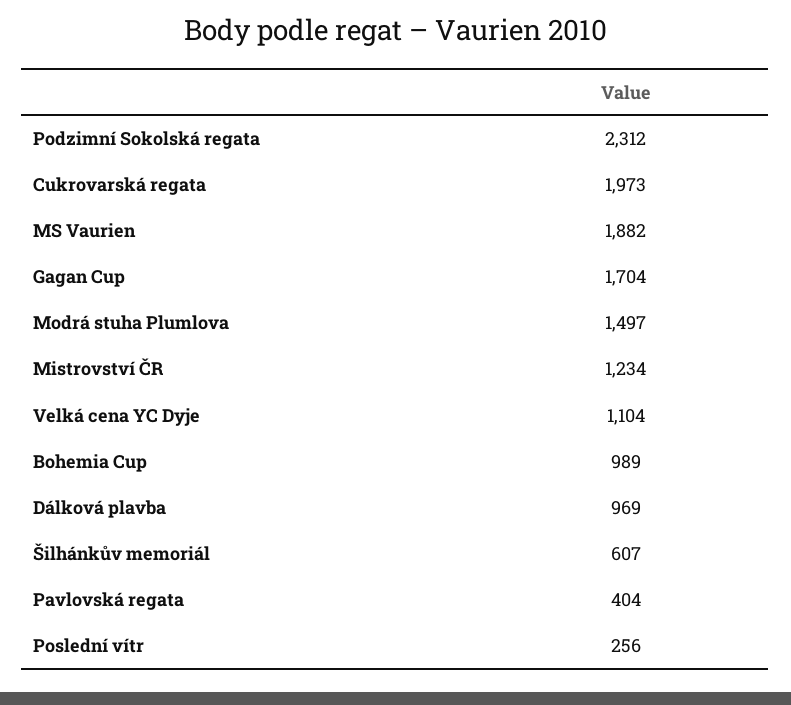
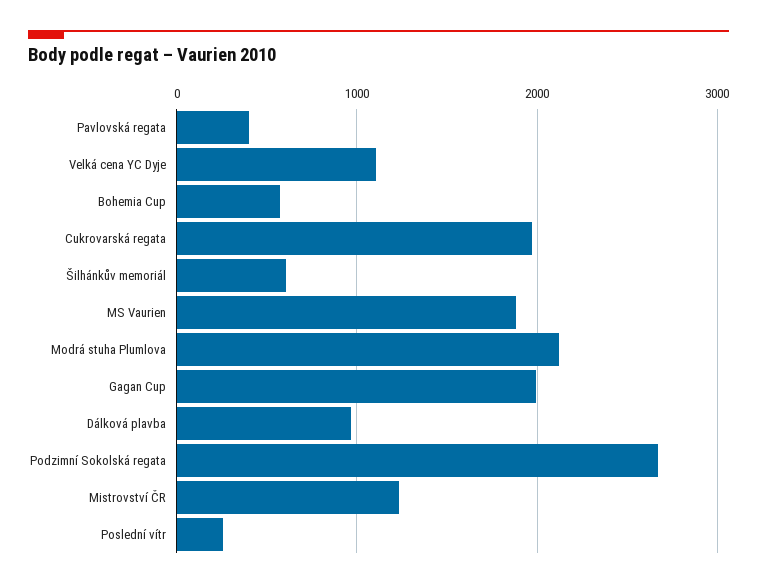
  {
-   "Podzimní Sokolská regata": 2312,
+   "Podzimní Sokolská regata": 2700,
    "Cukrovarská regata": 1973,
    "MS Vaurien": 1882,
-   "Gagan Cup": 1704,
+   "Gagan Cup": 2000,
-   "Modrá stuha Plumlova": 1497,
+   "Modrá stuha Plumlova": 2100,
    "Mistrovství ČR": 1234,
    "Velká cena YC Dyje": 1104,
-   "Bohemia Cup": 989,
+   "Bohemia Cup": 600,
    "Dálková plavba": 969,
    "Šilhánkův memoriál": 607,
    "Pavlovská regata": 404,
    "Poslední vítr": 256
  }

